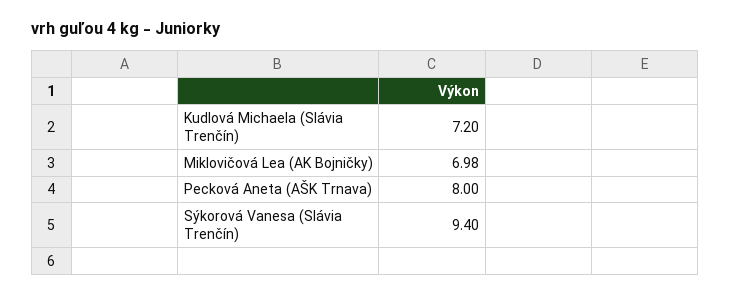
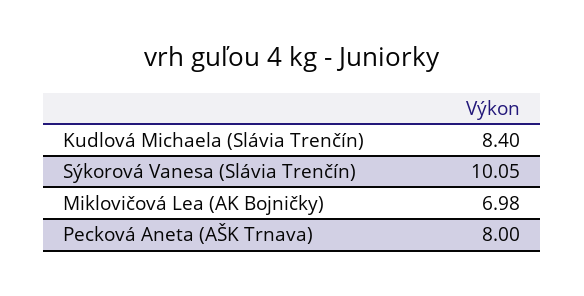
  {
-   "Kudlová Michaela (Slávia Trenčín)": 7.2,
+   "Kudlová Michaela (Slávia Trenčín)": 8.4,
    "Miklovičová Lea (AK Bojničky)": 6.98,
    "Pecková Aneta (AŠK Trnava)": 8,
-   "Sýkorová Vanesa (Slávia Trenčín)": 9.4
+   "Sýkorová Vanesa (Slávia Trenčín)": 10.05
  }

